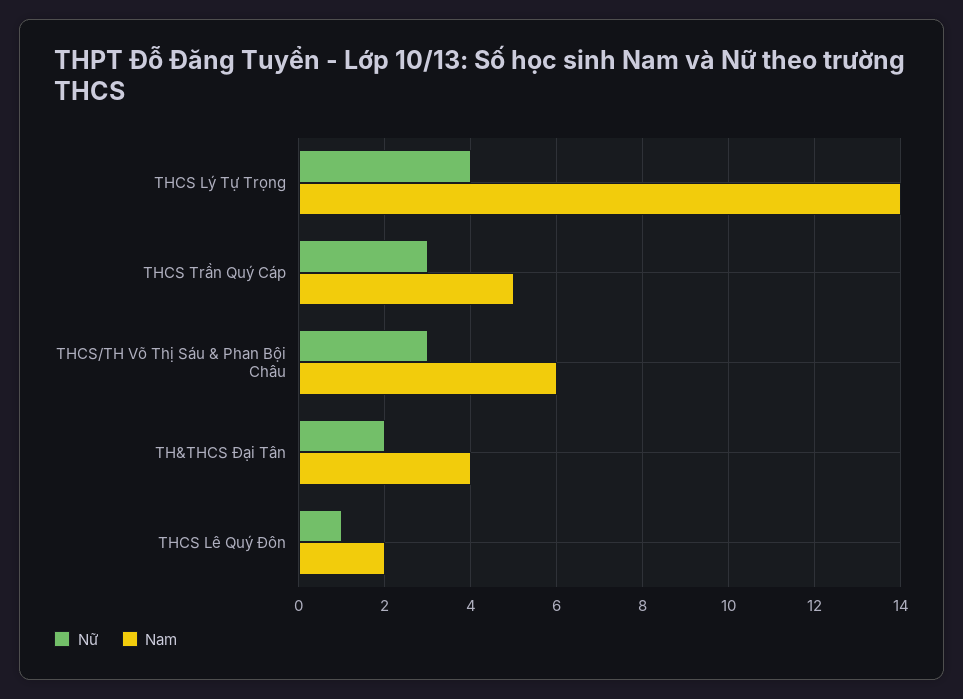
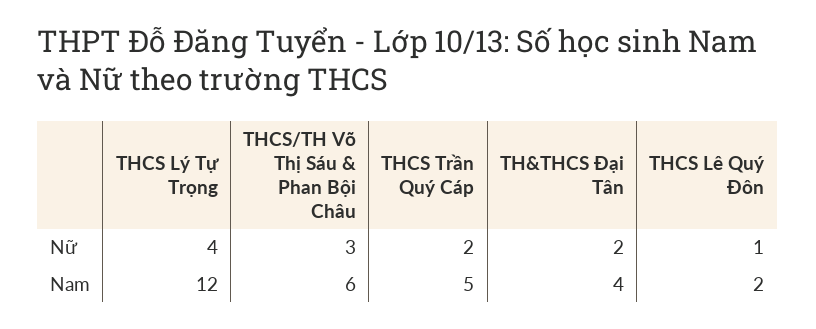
  {
    "Nữ": {
      "THCS Lý Tự Trọng": 4,
-     "THCS Trần Quý Cáp": 3,
+     "THCS Trần Quý Cáp": 2,
      "THCS/TH Võ Thị Sáu & Phan Bội Châu": 3,
      "TH&THCS Đại Tân": 2,
      "THCS Lê Quý Đôn": 1
    },
    "Nam": {
-     "THCS Lý Tự Trọng": 14,
+     "THCS Lý Tự Trọng": 12,
      "THCS Trần Quý Cáp": 5,
      "THCS/TH Võ Thị Sáu & Phan Bội Châu": 6,
      "TH&THCS Đại Tân": 4,
      "THCS Lê Quý Đôn": 2
    }
  }

